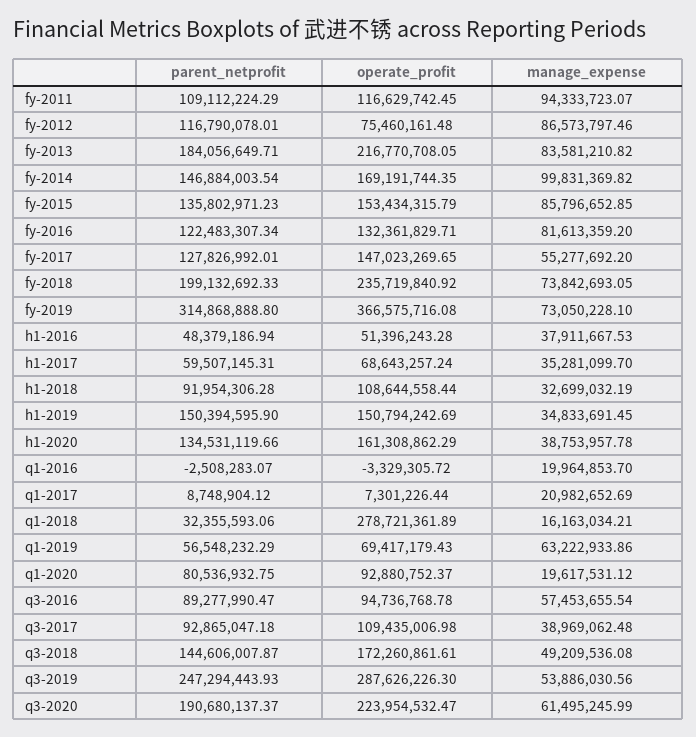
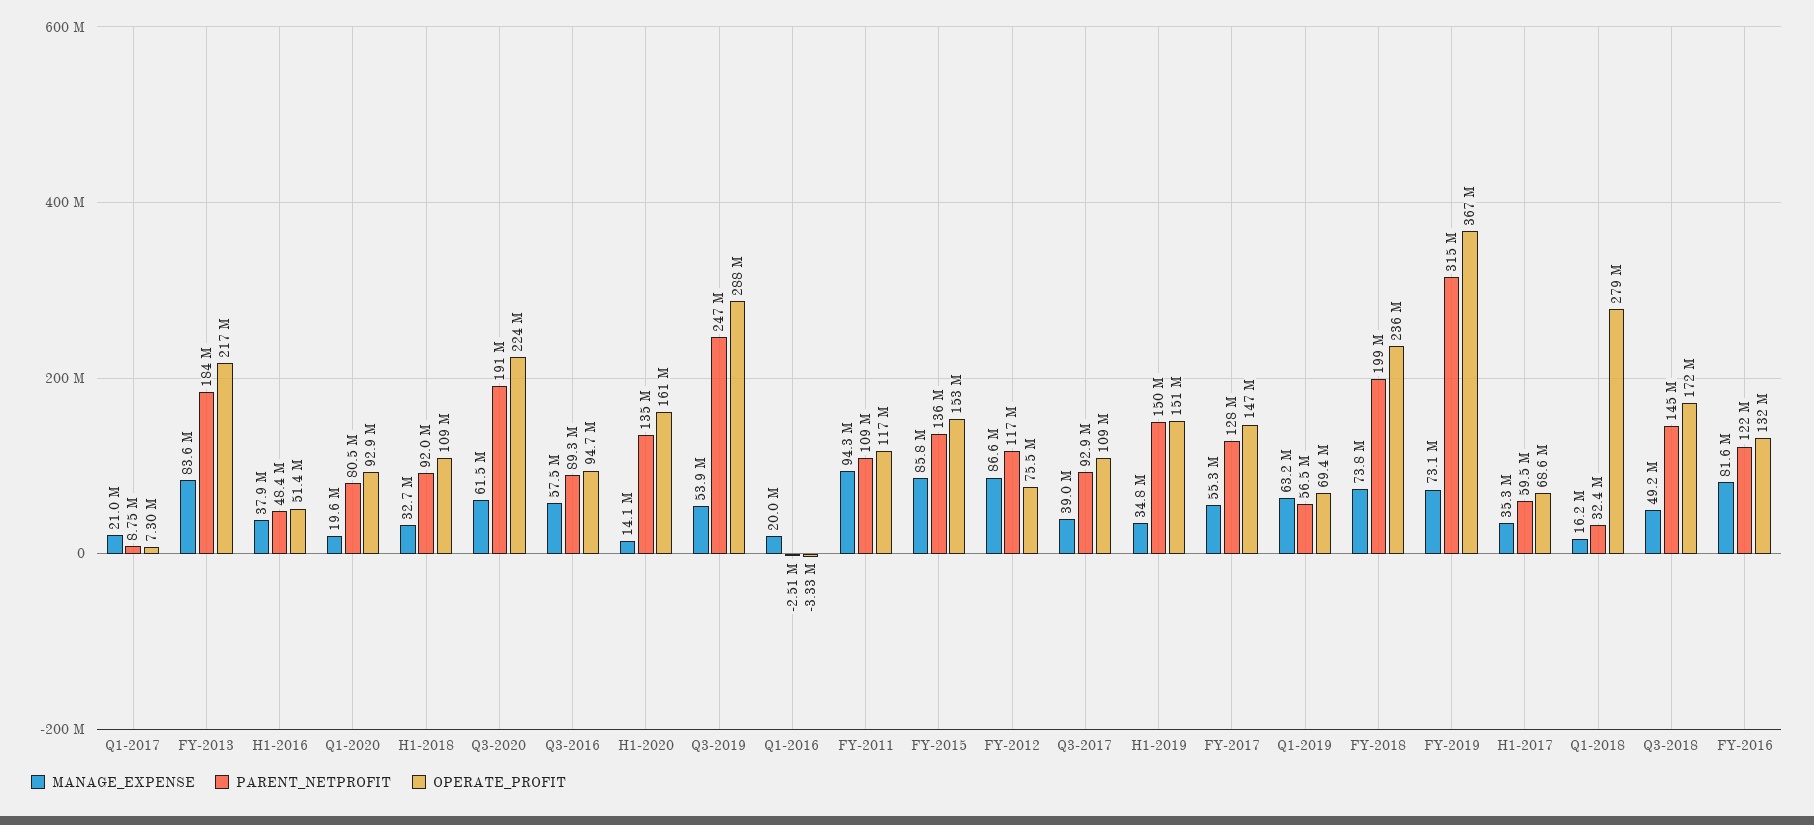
  {
    "parent_netprofit": {
      "fy-2011": 109112224.29,
      "fy-2012": 116790078.01,
      "fy-2013": 184056649.71,
-     "fy-2014": 146884003.54,
      "fy-2015": 135802971.23,
      "fy-2016": 122483307.34,
      "fy-2017": 127826992.01,
      "fy-2018": 199132692.33,
      "fy-2019": 314868888.8,
      "h1-2016": 48379186.94,
      "h1-2017": 59507145.31,
      "h1-2018": 91954306.28,
      "h1-2019": 150394595.9,
      "h1-2020": 134531119.66,
      "q1-2016": -2508283.07,
      "q1-2017": 8748904.12,
      "q1-2018": 32355593.06,
      "q1-2019": 56548232.29,
      "q1-2020": 80536932.75,
      "q3-2016": 89277990.47,
      "q3-2017": 92865047.18,
      "q3-2018": 144606007.87,
      "q3-2019": 247294443.93,
      "q3-2020": 190680137.37
    },
    "operate_profit": {
      "fy-2011": 116629742.45,
      "fy-2012": 75460161.48,
      "fy-2013": 216770708.05,
-     "fy-2014": 169191744.35,
      "fy-2015": 153434315.79,
      "fy-2016": 132361829.71,
      "fy-2017": 147023269.65,
      "fy-2018": 235719840.92,
      "fy-2019": 366575716.08,
      "h1-2016": 51396243.28,
      "h1-2017": 68643257.24,
      "h1-2018": 108644558.44,
      "h1-2019": 150794242.69,
      "h1-2020": 161308862.29,
      "q1-2016": -3329305.72,
      "q1-2017": 7301226.44,
      "q1-2018": 278721361.89,
      "q1-2019": 69417179.43,
      "q1-2020": 92880752.37,
      "q3-2016": 94736768.78,
      "q3-2017": 109435006.98,
      "q3-2018": 172260861.61,
      "q3-2019": 287626226.3,
      "q3-2020": 223954532.47
    },
    "manage_expense": {
      "fy-2011": 94333723.07,
      "fy-2012": 86573797.46,
      "fy-2013": 83581210.82,
-     "fy-2014": 99831369.82,
      "fy-2015": 85796652.85,
      "fy-2016": 81613359.2,
      "fy-2017": 55277692.2,
      "fy-2018": 73842693.05,
      "fy-2019": 73050228.1,
      "h1-2016": 37911667.53,
      "h1-2017": 35281099.7,
      "h1-2018": 32699032.19,
      "h1-2019": 34833691.45,
-     "h1-2020": 38753957.78,
+     "h1-2020": 14100000,
      "q1-2016": 19964853.7,
      "q1-2017": 20982652.69,
      "q1-2018": 16163034.21,
      "q1-2019": 63222933.86,
      "q1-2020": 19617531.12,
      "q3-2016": 57453655.54,
      "q3-2017": 38969062.48,
      "q3-2018": 49209536.08,
      "q3-2019": 53886030.56,
      "q3-2020": 61495245.99
    }
  }

